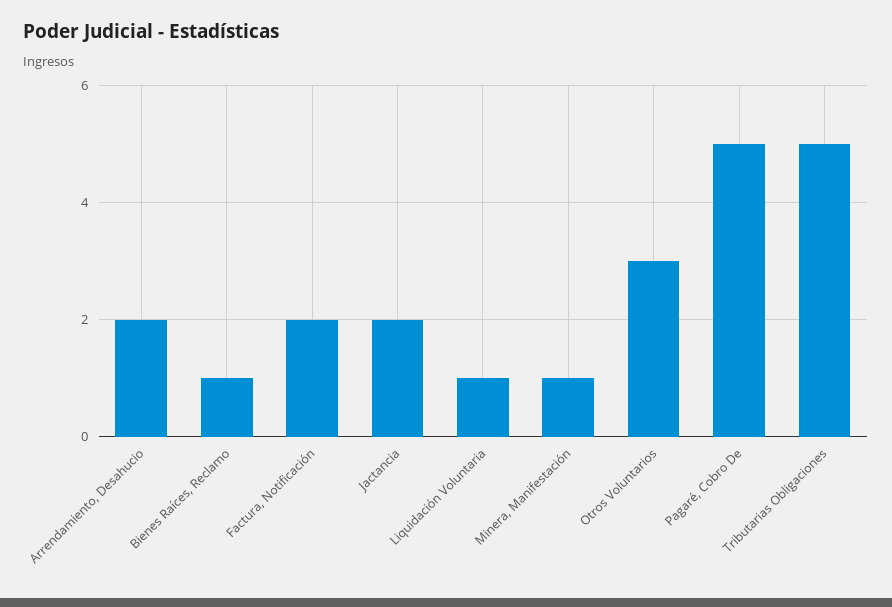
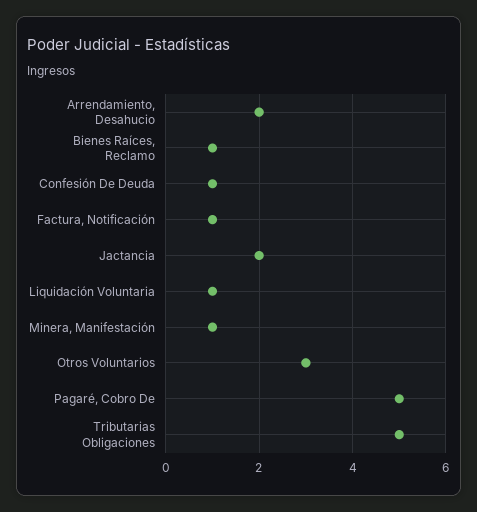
  {
    "Arrendamiento, Desahucio": 2,
    "Bienes Raíces, Reclamo": 1,
-   "Factura, Notificación": 2,
+   "Factura, Notificación": 1,
    "Jactancia": 2,
    "Liquidación Voluntaria": 1,
    "Minera, Manifestación": 1,
    "Otros Voluntarios": 3,
    "Pagaré, Cobro De": 5,
-   "Tributarias Obligaciones": 5
+   "Tributarias Obligaciones": 5,
+   "Confesión De Deuda": 1
  }

